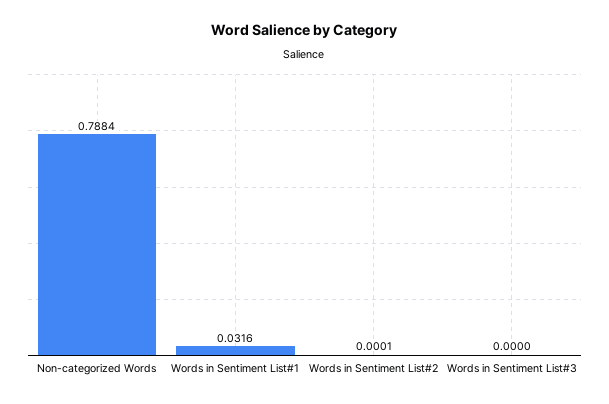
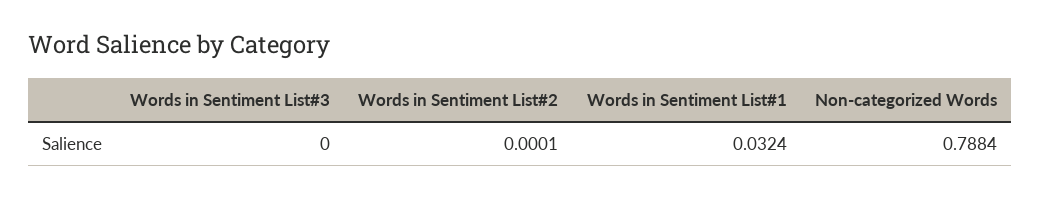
  {
    "Non-categorized Words": 0.7884,
-   "Words in Sentiment List#1": 0.0316,
+   "Words in Sentiment List#1": 0.0324,
    "Words in Sentiment List#2": 0.0001,
    "Words in Sentiment List#3": 0
  }

